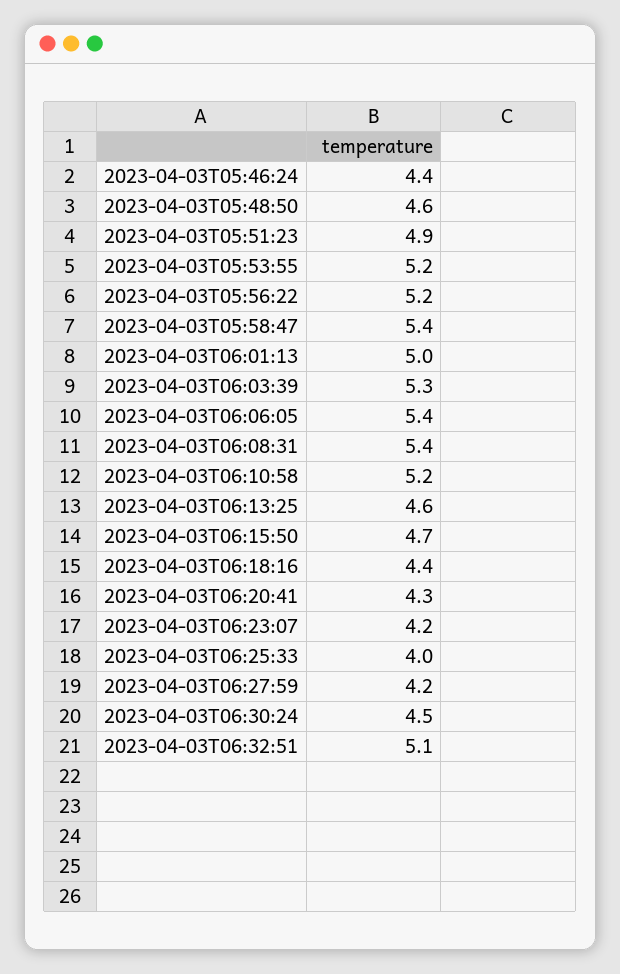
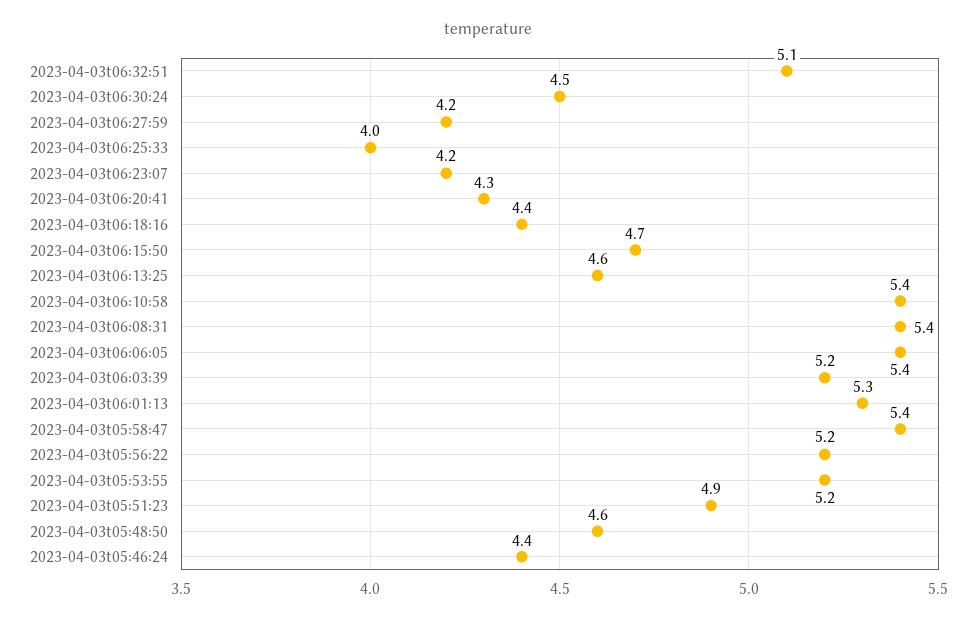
  {
    "2023-04-03T05:46:24": 4.4,
    "2023-04-03T05:48:50": 4.6,
    "2023-04-03T05:51:23": 4.9,
    "2023-04-03T05:53:55": 5.2,
    "2023-04-03T05:56:22": 5.2,
    "2023-04-03T05:58:47": 5.4,
-   "2023-04-03T06:01:13": 5,
+   "2023-04-03T06:01:13": 5.3,
-   "2023-04-03T06:03:39": 5.3,
+   "2023-04-03T06:03:39": 5.2,
    "2023-04-03T06:06:05": 5.4,
    "2023-04-03T06:08:31": 5.4,
-   "2023-04-03T06:10:58": 5.2,
+   "2023-04-03T06:10:58": 5.4,
    "2023-04-03T06:13:25": 4.6,
    "2023-04-03T06:15:50": 4.7,
    "2023-04-03T06:18:16": 4.4,
    "2023-04-03T06:20:41": 4.3,
    "2023-04-03T06:23:07": 4.2,
    "2023-04-03T06:25:33": 4,
    "2023-04-03T06:27:59": 4.2,
    "2023-04-03T06:30:24": 4.5,
    "2023-04-03T06:32:51": 5.1
  }

